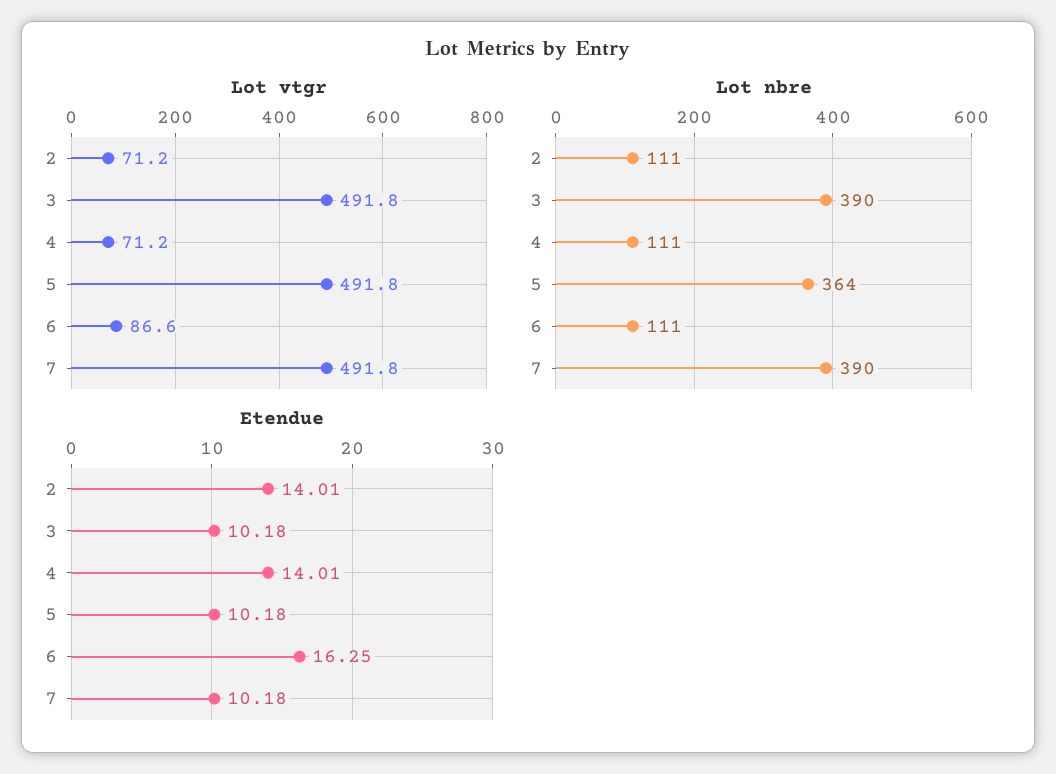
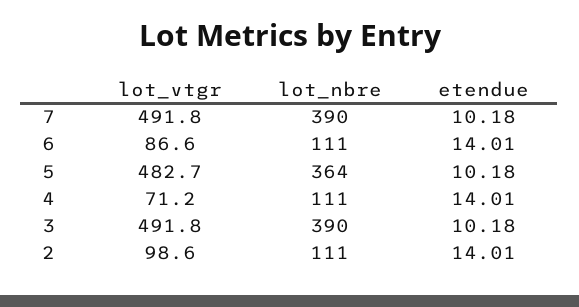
  {
    "Lot vtgr": {
-     "2": 71.2,
+     "2": 98.6,
      "3": 491.8,
      "4": 71.2,
-     "5": 491.8,
+     "5": 482.7,
      "6": 86.6,
      "7": 491.8
    },
    "Lot nbre": {
      "2": 111,
      "3": 390,
      "4": 111,
      "5": 364,
      "6": 111,
      "7": 390
    },
    "Etendue": {
      "2": 14.01,
      "3": 10.18,
      "4": 14.01,
      "5": 10.18,
-     "6": 16.25,
+     "6": 14.01,
      "7": 10.18
    }
  }

